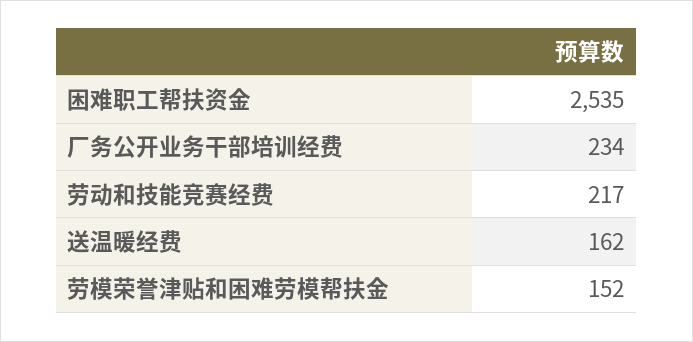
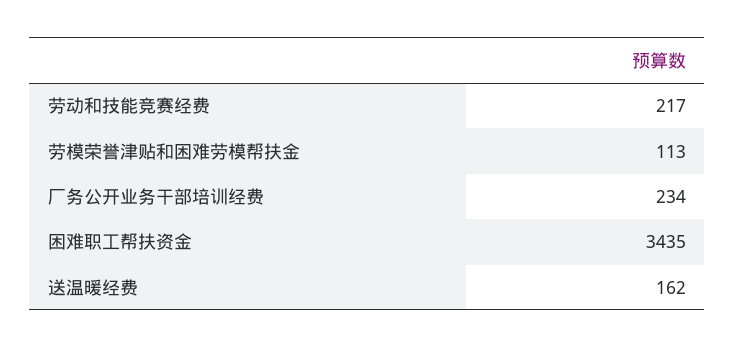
  {
-   "困难职工帮扶资金": 2535,
+   "困难职工帮扶资金": 3435,
    "厂务公开业务干部培训经费": 234,
    "劳动和技能竞赛经费": 217,
    "送温暖经费": 162,
-   "劳模荣誉津贴和困难劳模帮扶金": 152
+   "劳模荣誉津贴和困难劳模帮扶金": 113
  }

